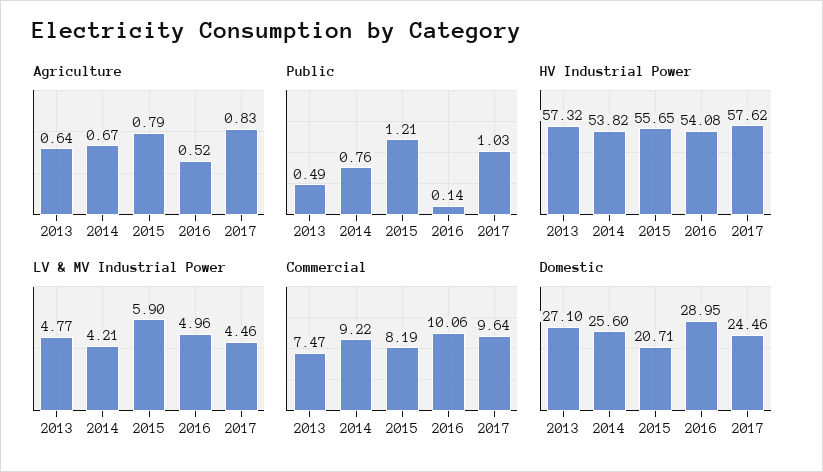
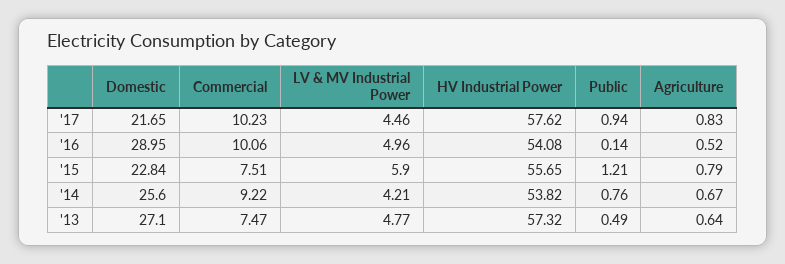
  {
    "Agriculture": {
      "2013": 0.64,
      "2014": 0.67,
      "2015": 0.79,
      "2016": 0.52,
      "2017": 0.83
    },
    "Public": {
      "2013": 0.49,
      "2014": 0.76,
      "2015": 1.21,
      "2016": 0.14,
-     "2017": 1.03
+     "2017": 0.94
    },
    "HV Industrial Power": {
      "2013": 57.32,
      "2014": 53.82,
      "2015": 55.65,
      "2016": 54.08,
      "2017": 57.62
    },
    "LV & MV Industrial Power": {
      "2013": 4.77,
      "2014": 4.21,
      "2015": 5.9,
      "2016": 4.96,
      "2017": 4.46
    },
    "Commercial": {
      "2013": 7.47,
      "2014": 9.22,
-     "2015": 8.19,
+     "2015": 7.51,
      "2016": 10.06,
-     "2017": 9.64
+     "2017": 10.23
    },
    "Domestic": {
      "2013": 27.1,
      "2014": 25.6,
-     "2015": 20.71,
+     "2015": 22.84,
      "2016": 28.95,
-     "2017": 24.46
+     "2017": 21.65
    }
  }

